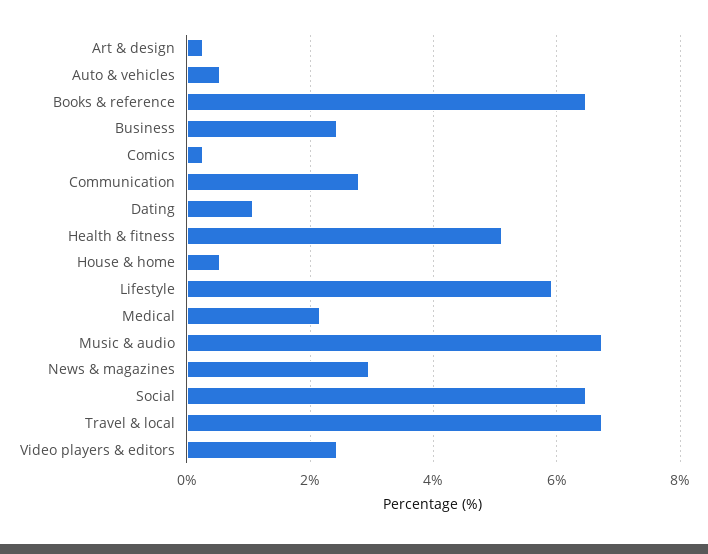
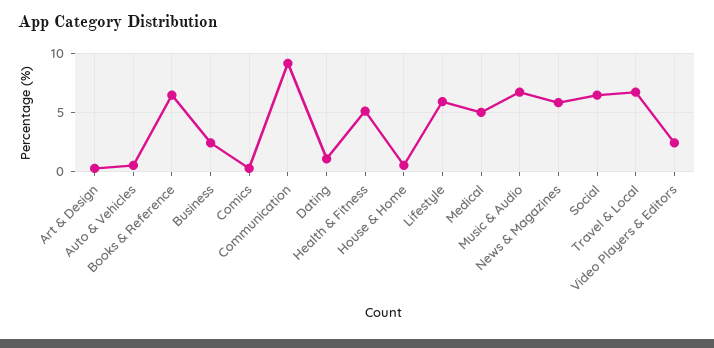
  {
    "Art & design": 0.2,
    "Auto & vehicles": 0.6,
    "Books & reference": 6.4,
    "Business": 2.4,
    "Comics": 0.2,
-   "Communication": 2.8,
+   "Communication": 9,
    "Dating": 1,
    "Health & fitness": 5.2,
    "House & home": 0.6,
    "Lifestyle": 6,
-   "Medical": 2.2,
+   "Medical": 5,
    "Music & audio": 6.8,
-   "News & magazines": 3,
+   "News & magazines": 6,
    "Social": 6.4,
    "Travel & local": 6.8,
    "Video players & editors": 2.4
  }

